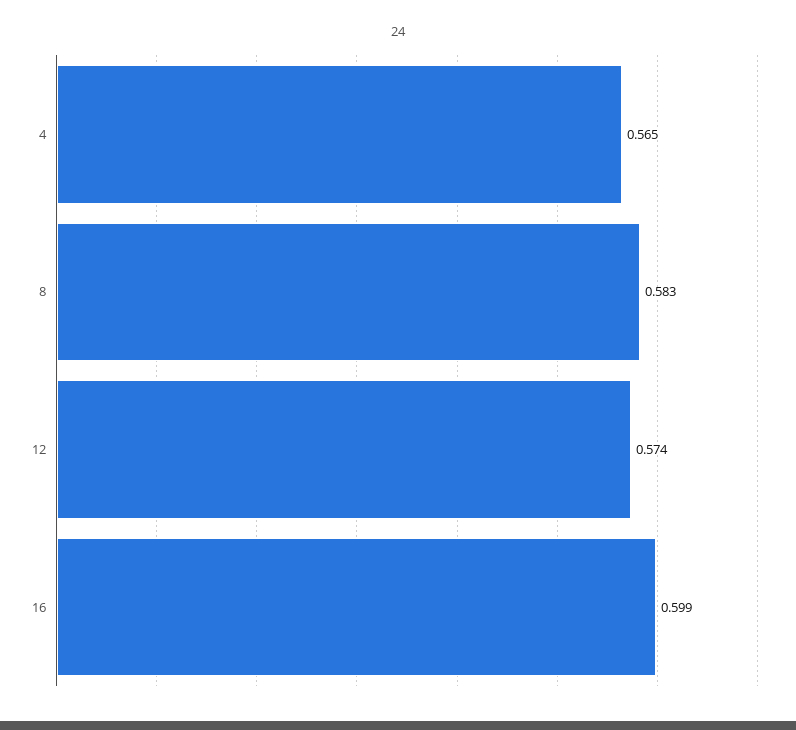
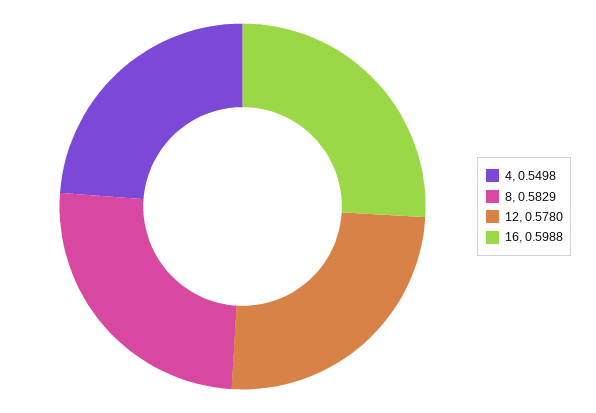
  {
-   "4": 0.565,
+   "4": 0.5498,
    "8": 0.5829,
-   "12": 0.574,
+   "12": 0.578,
    "16": 0.5988
  }

